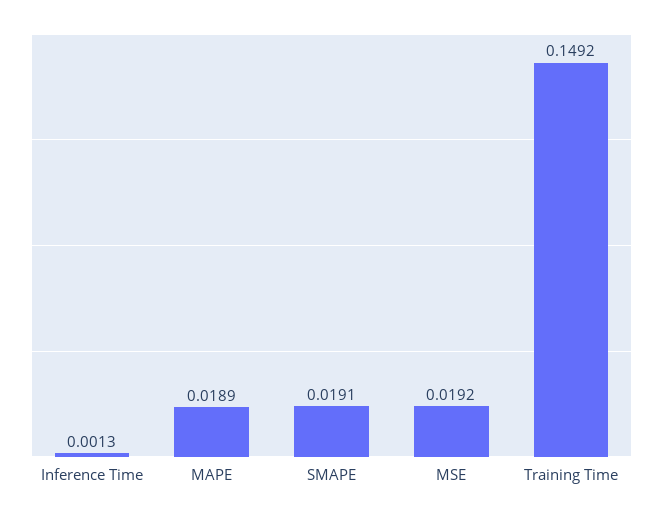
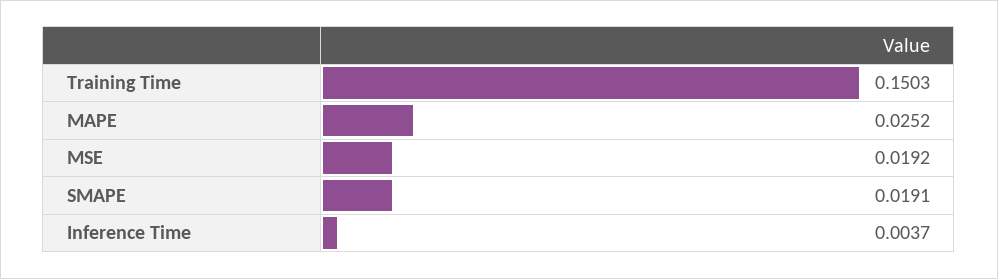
  {
-   "Inference Time": 0.0013,
+   "Inference Time": 0.0037,
-   "MAPE": 0.0189,
+   "MAPE": 0.0252,
    "SMAPE": 0.0191,
    "MSE": 0.0192,
-   "Training Time": 0.1492
+   "Training Time": 0.1503
  }

